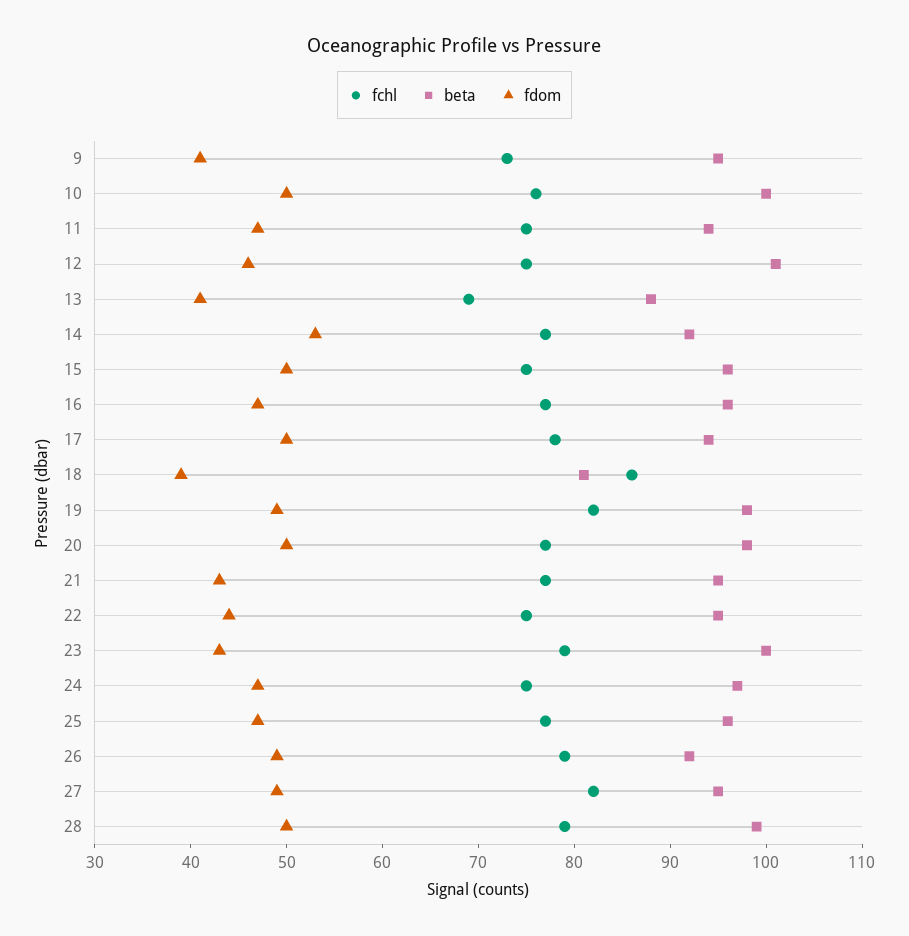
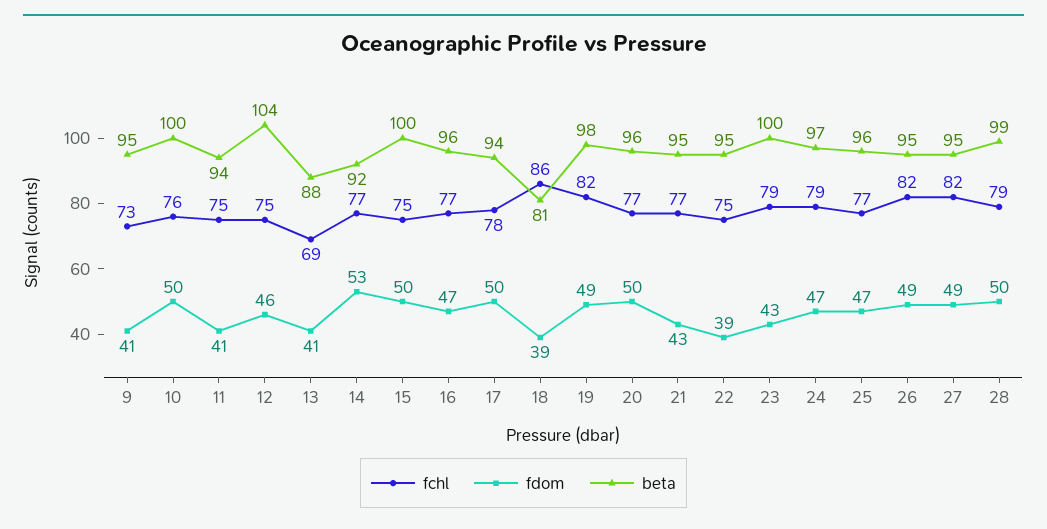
  {
    "fchl": {
      "9": 73,
      "10": 76,
      "11": 75,
      "12": 75,
      "13": 69,
      "14": 77,
      "15": 75,
      "16": 77,
      "17": 78,
      "18": 86,
      "19": 82,
      "20": 77,
      "21": 77,
      "22": 75,
      "23": 79,
-     "24": 75,
+     "24": 79,
      "25": 77,
-     "26": 79,
+     "26": 82,
      "27": 82,
      "28": 79
    },
    "beta": {
      "9": 95,
      "10": 100,
      "11": 94,
-     "12": 101,
+     "12": 104,
      "13": 88,
      "14": 92,
-     "15": 96,
+     "15": 100,
      "16": 96,
      "17": 94,
      "18": 81,
      "19": 98,
-     "20": 98,
+     "20": 96,
      "21": 95,
      "22": 95,
      "23": 100,
      "24": 97,
      "25": 96,
-     "26": 92,
+     "26": 95,
      "27": 95,
      "28": 99
    },
    "fdom": {
      "9": 41,
      "10": 50,
-     "11": 47,
+     "11": 41,
      "12": 46,
      "13": 41,
      "14": 53,
      "15": 50,
      "16": 47,
      "17": 50,
      "18": 39,
      "19": 49,
      "20": 50,
      "21": 43,
-     "22": 44,
+     "22": 39,
      "23": 43,
      "24": 47,
      "25": 47,
      "26": 49,
      "27": 49,
      "28": 50
    }
  }

